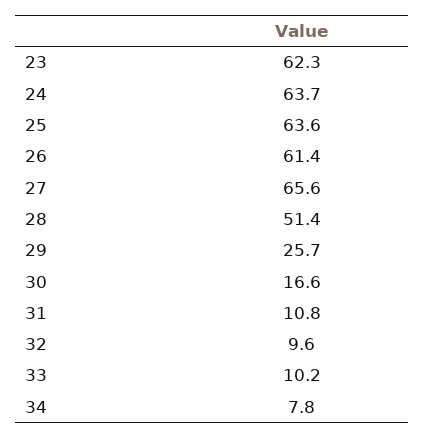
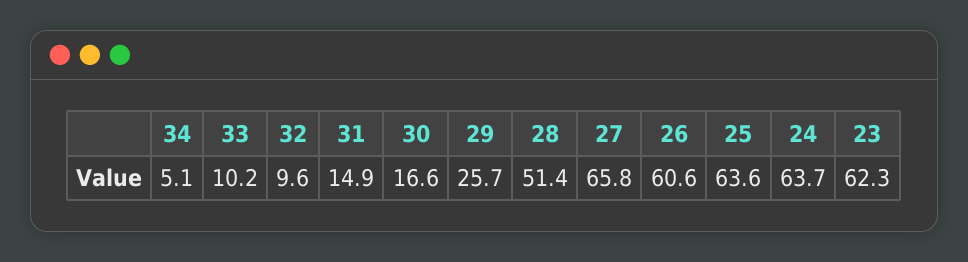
  {
    "23": 62.3,
    "24": 63.7,
    "25": 63.6,
-   "26": 61.4,
+   "26": 60.6,
-   "27": 65.6,
+   "27": 65.8,
    "28": 51.4,
    "29": 25.7,
    "30": 16.6,
-   "31": 10.8,
+   "31": 14.9,
    "32": 9.6,
    "33": 10.2,
-   "34": 7.8
+   "34": 5.1
  }

